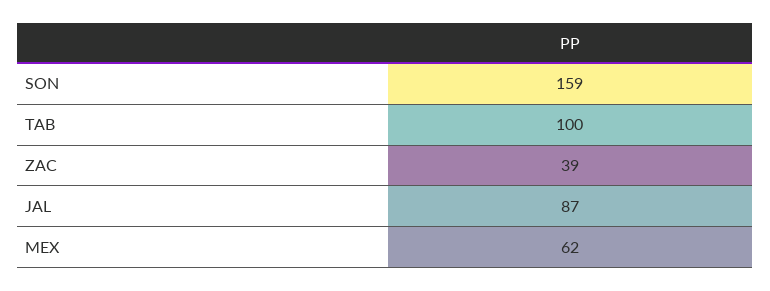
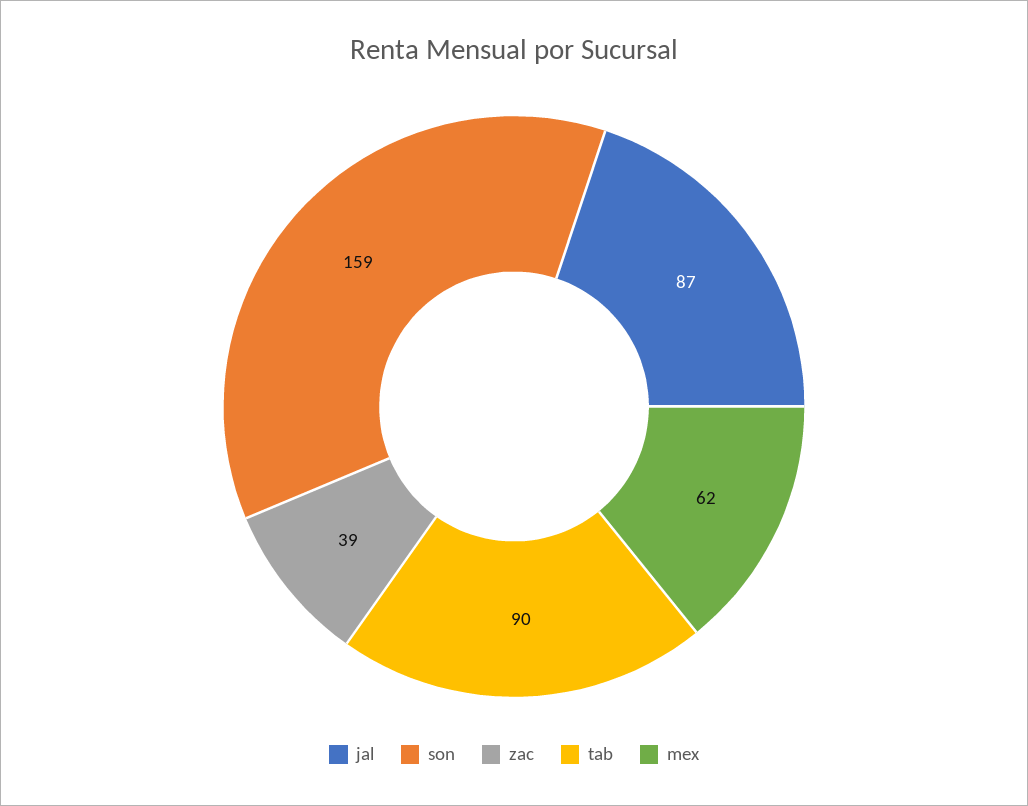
  {
    "SON": 159,
-   "TAB": 100,
+   "TAB": 90,
    "ZAC": 39,
    "JAL": 87,
    "MEX": 62
  }

